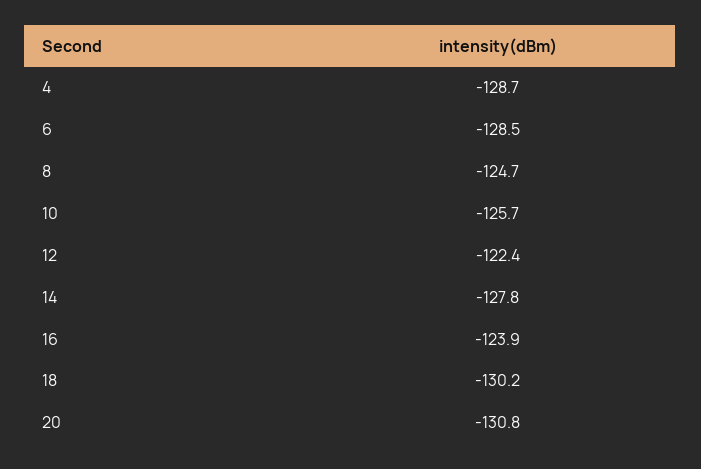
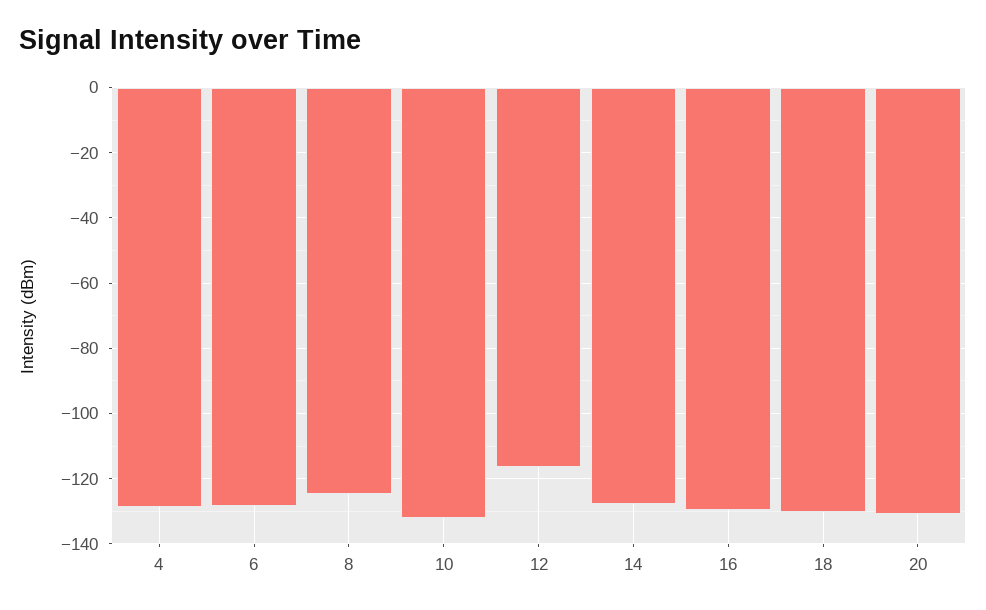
  {
    "4": -128.7,
    "6": -128.5,
    "8": -124.7,
-   "10": -125.7,
+   "10": -132,
-   "12": -122.4,
+   "12": -116,
    "14": -127.8,
-   "16": -123.9,
+   "16": -130,
    "18": -130.2,
    "20": -130.8
  }

